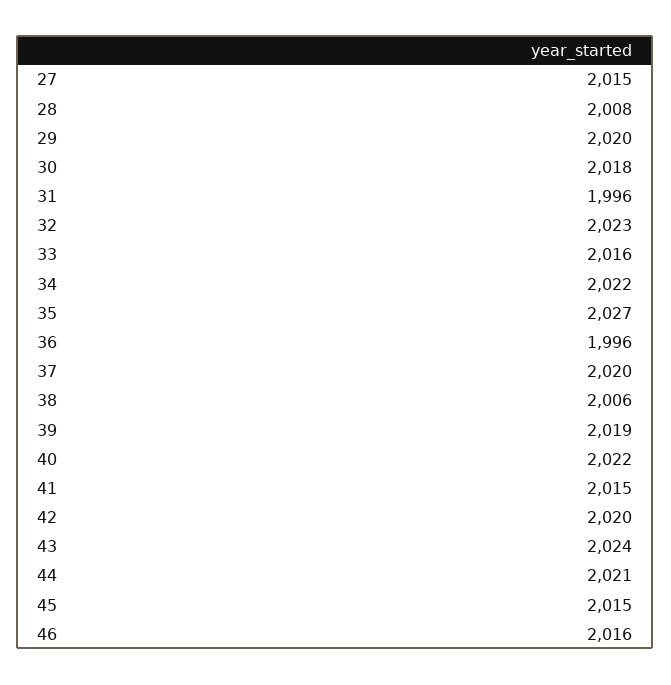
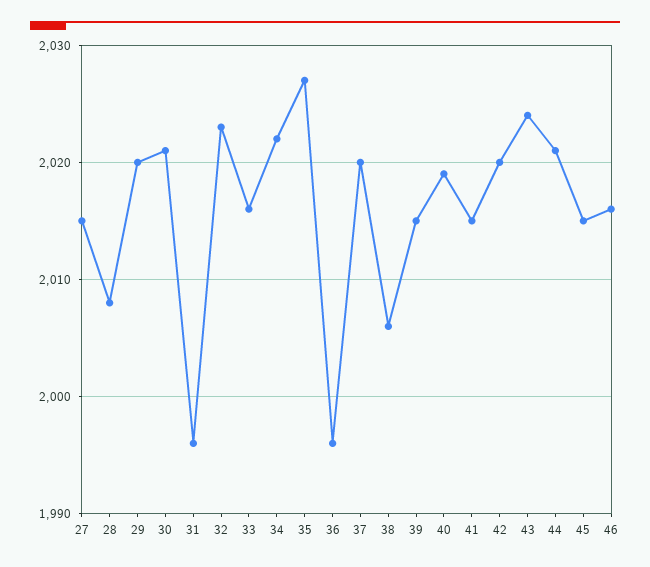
  {
    "27": 2015,
    "28": 2008,
    "29": 2020,
-   "30": 2018,
+   "30": 2021,
    "31": 1996,
    "32": 2023,
    "33": 2016,
    "34": 2022,
    "35": 2027,
    "36": 1996,
    "37": 2020,
    "38": 2006,
-   "39": 2019,
+   "39": 2015,
-   "40": 2022,
+   "40": 2019,
    "41": 2015,
    "42": 2020,
    "43": 2024,
    "44": 2021,
    "45": 2015,
    "46": 2016
  }

